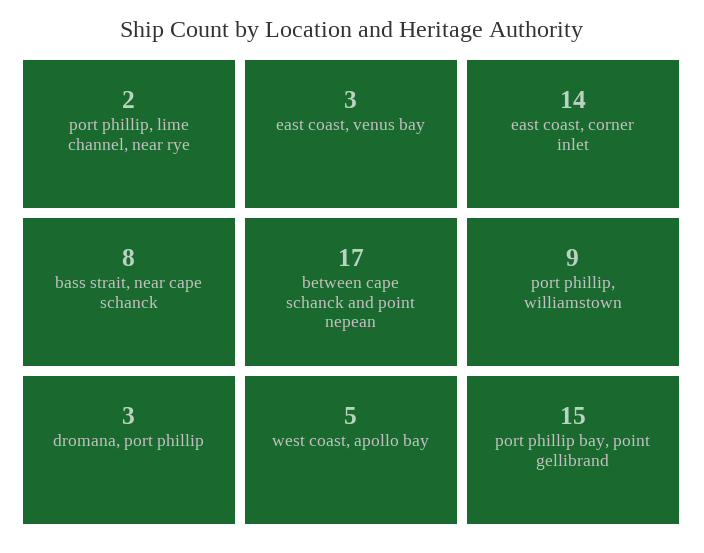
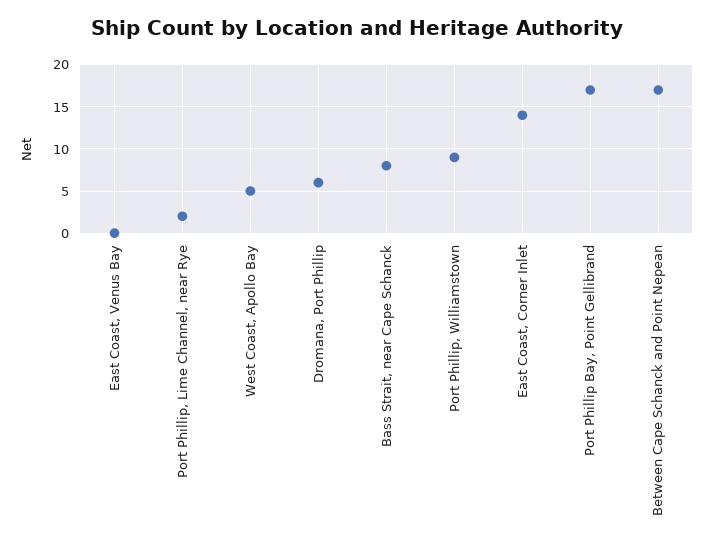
  {
    "port phillip, lime channel, near rye": 2,
-   "east coast, venus bay": 3,
+   "east coast, venus bay": 0,
    "east coast, corner inlet": 14,
    "bass strait, near cape schanck": 8,
    "between cape schanck and point nepean": 17,
    "port phillip, williamstown": 9,
-   "dromana, port phillip": 3,
+   "dromana, port phillip": 6,
    "west coast, apollo bay": 5,
-   "port phillip bay, point gellibrand": 15
+   "port phillip bay, point gellibrand": 17
  }

